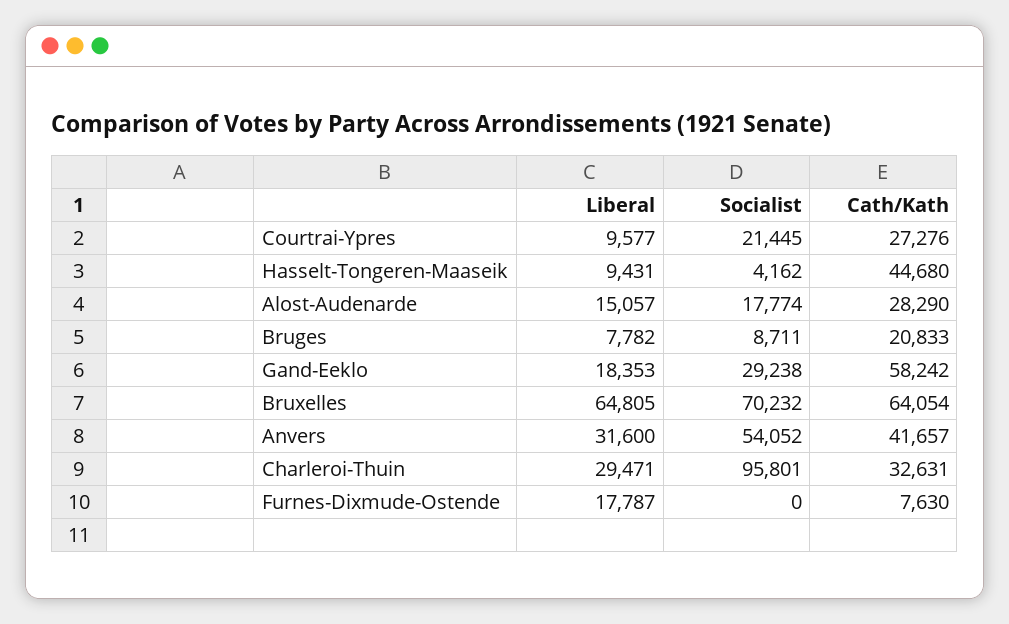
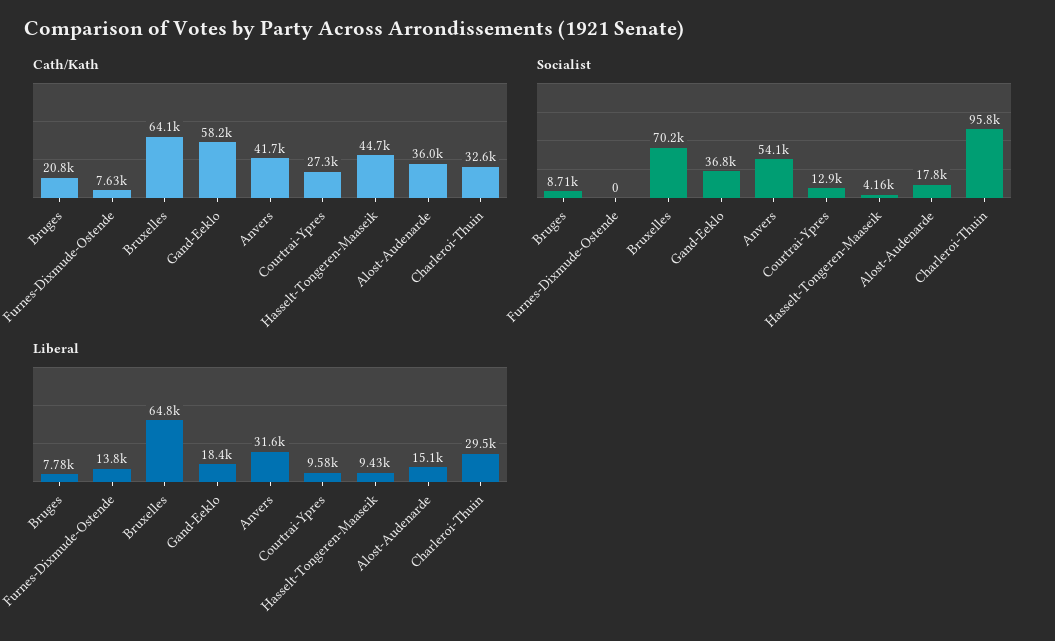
  {
    "Liberal": {
      "Courtrai-Ypres": 9577,
      "Hasselt-Tongeren-Maaseik": 9431,
      "Alost-Audenarde": 15057,
      "Bruges": 7782,
      "Gand-Eeklo": 18353,
      "Bruxelles": 64805,
      "Anvers": 31600,
      "Charleroi-Thuin": 29471,
-     "Furnes-Dixmude-Ostende": 17787
+     "Furnes-Dixmude-Ostende": 13800
    },
    "Socialist": {
-     "Courtrai-Ypres": 21445,
+     "Courtrai-Ypres": 12900,
      "Hasselt-Tongeren-Maaseik": 4162,
      "Alost-Audenarde": 17774,
      "Bruges": 8711,
-     "Gand-Eeklo": 29238,
+     "Gand-Eeklo": 36800,
      "Bruxelles": 70232,
      "Anvers": 54052,
      "Charleroi-Thuin": 95801,
      "Furnes-Dixmude-Ostende": 0
    },
    "Cath/Kath": {
      "Courtrai-Ypres": 27276,
      "Hasselt-Tongeren-Maaseik": 44680,
-     "Alost-Audenarde": 28290,
+     "Alost-Audenarde": 36000,
      "Bruges": 20833,
      "Gand-Eeklo": 58242,
      "Bruxelles": 64054,
      "Anvers": 41657,
      "Charleroi-Thuin": 32631,
      "Furnes-Dixmude-Ostende": 7630
    }
  }

